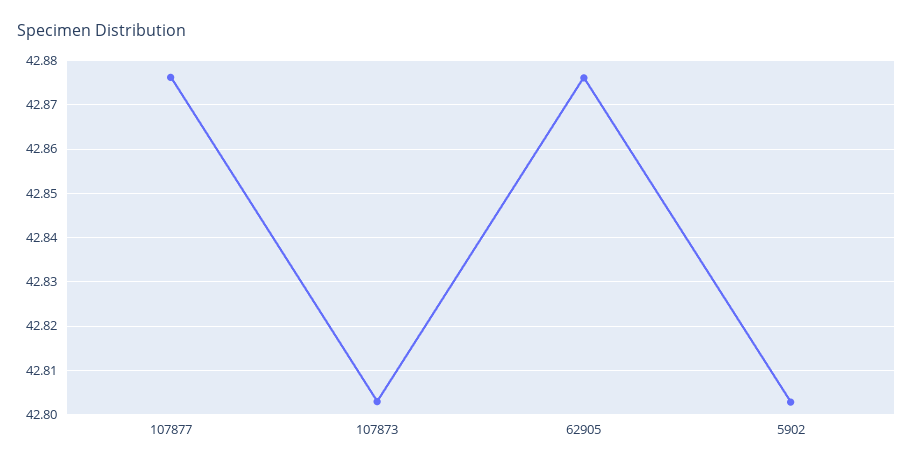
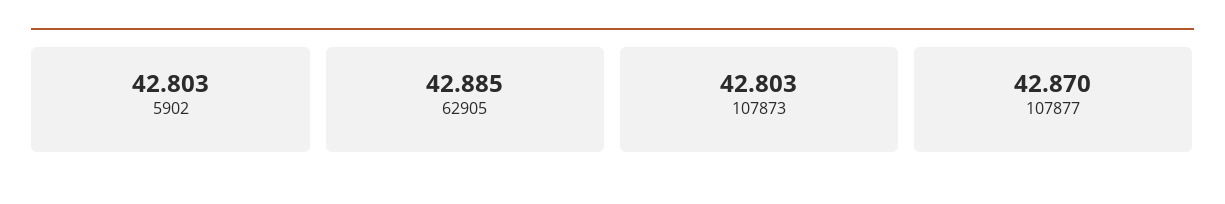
  {
-   "107877": 42.876,
+   "107877": 42.87,
    "107873": 42.803,
-   "62905": 42.876,
+   "62905": 42.885,
    "5902": 42.803
  }

